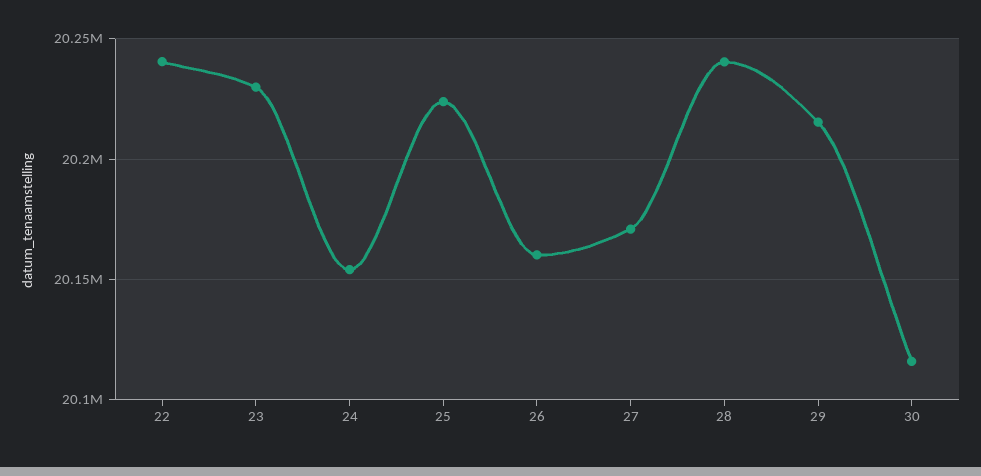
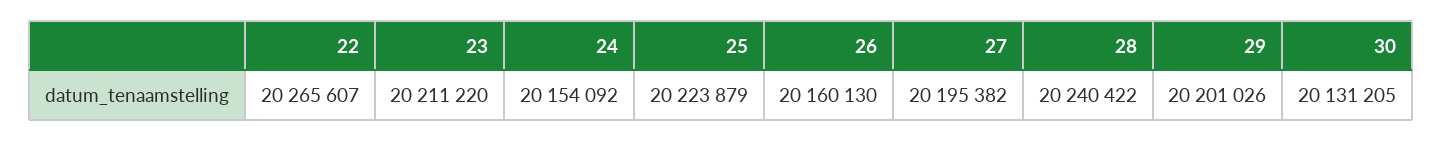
  {
-   "22": 20240000,
+   "22": 20265607,
-   "23": 20230000,
+   "23": 20211220,
    "24": 20154092,
    "25": 20223879,
    "26": 20160130,
-   "27": 20170000,
+   "27": 20195382,
    "28": 20240422,
-   "29": 20215000,
+   "29": 20201026,
-   "30": 20115000
+   "30": 20131205
  }

